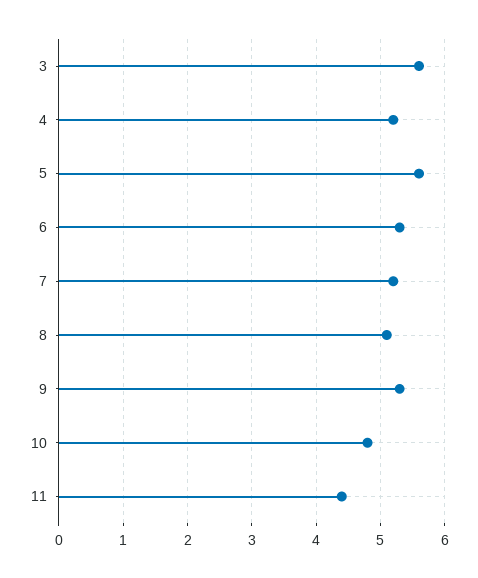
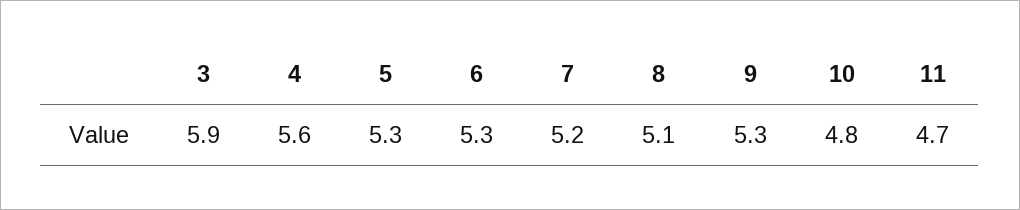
  {
-   "3": 5.6,
+   "3": 5.9,
-   "4": 5.2,
+   "4": 5.6,
-   "5": 5.6,
+   "5": 5.3,
    "6": 5.3,
    "7": 5.2,
    "8": 5.1,
    "9": 5.3,
    "10": 4.8,
-   "11": 4.4
+   "11": 4.7
  }

